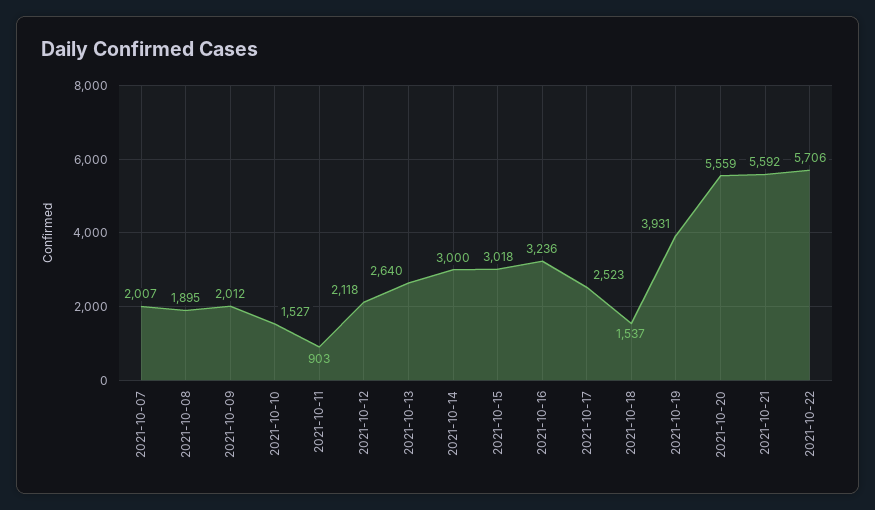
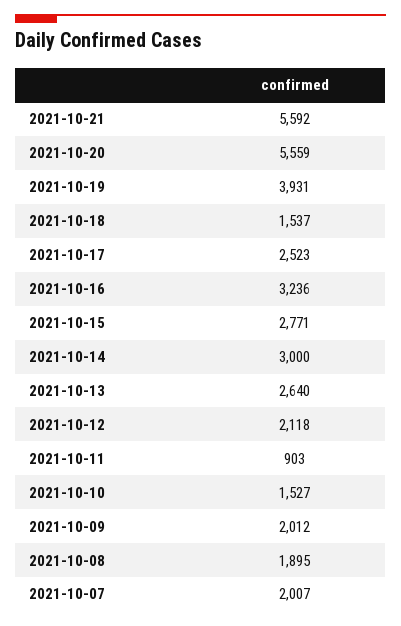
  {
    "2021-10-07": 2007,
    "2021-10-08": 1895,
    "2021-10-09": 2012,
    "2021-10-10": 1527,
    "2021-10-11": 903,
    "2021-10-12": 2118,
    "2021-10-13": 2640,
    "2021-10-14": 3000,
-   "2021-10-15": 3018,
+   "2021-10-15": 2771,
    "2021-10-16": 3236,
    "2021-10-17": 2523,
    "2021-10-18": 1537,
    "2021-10-19": 3931,
    "2021-10-20": 5559,
-   "2021-10-21": 5592,
+   "2021-10-21": 5592
-   "2021-10-22": 5706
  }

